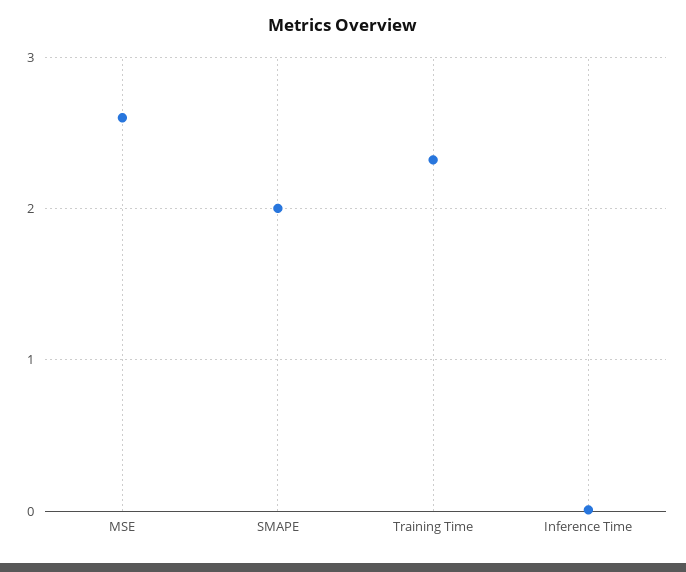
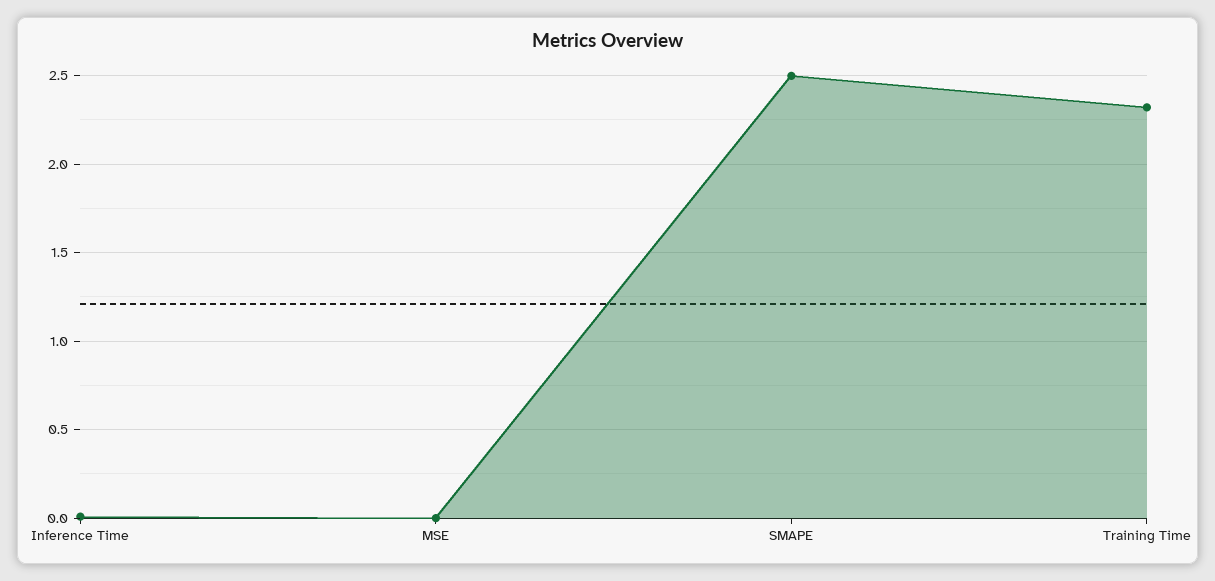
  {
-   "MSE": 2.6,
+   "MSE": 0,
-   "SMAPE": 2,
+   "SMAPE": 2.5,
    "Training Time": 2.3,
    "Inference Time": 0
  }

